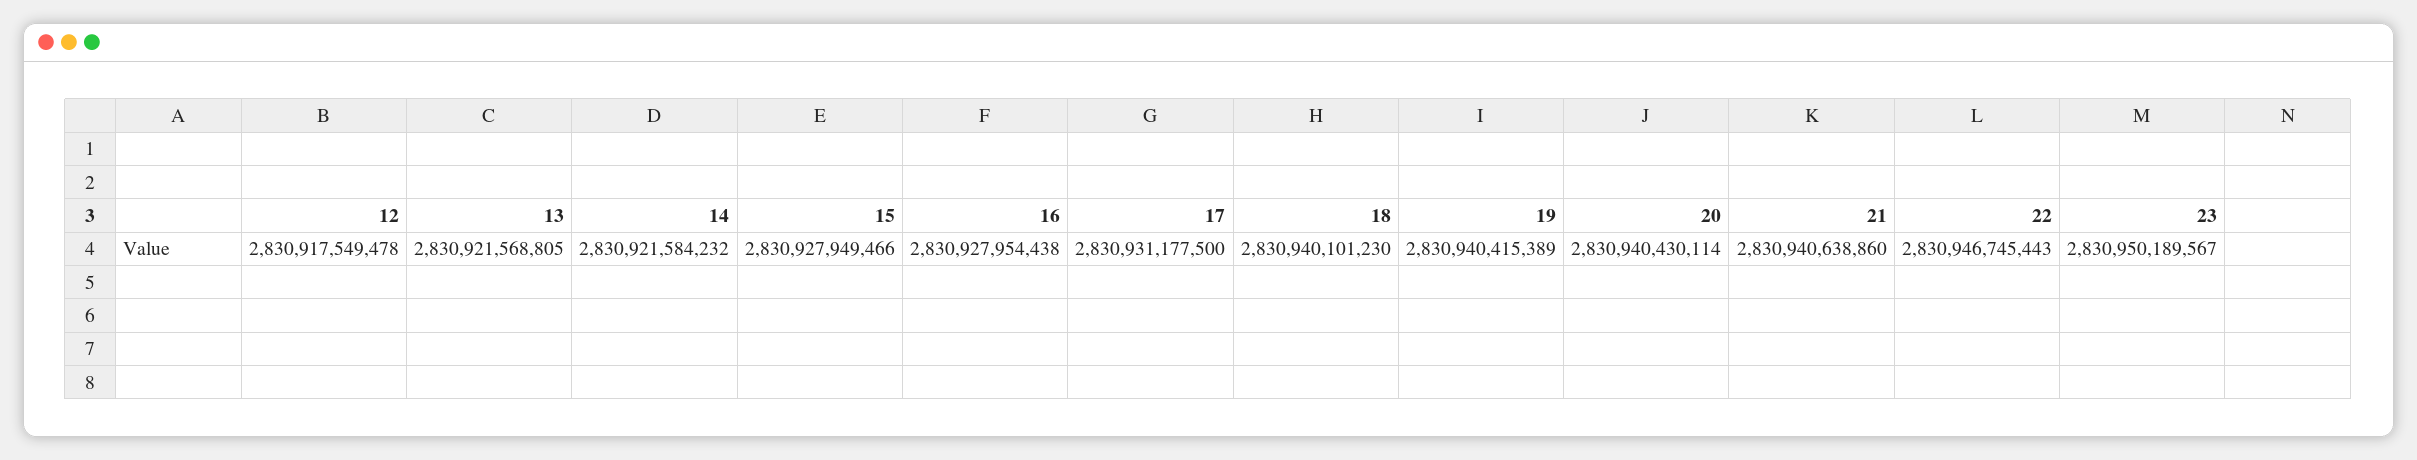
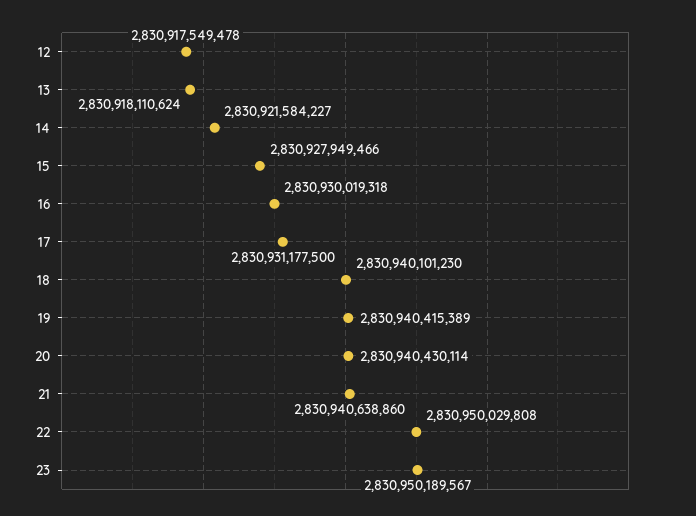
  {
    "12": 2830917549478,
-   "13": 2830921568805,
+   "13": 2830918110624,
-   "14": 2830921584232,
+   "14": 2830921584227,
    "15": 2830927949466,
-   "16": 2830927954438,
+   "16": 2830930019318,
    "17": 2830931177500,
    "18": 2830940101230,
    "19": 2830940415389,
    "20": 2830940430114,
    "21": 2830940638860,
-   "22": 2830946745443,
+   "22": 2830950029808,
    "23": 2830950189567
  }

